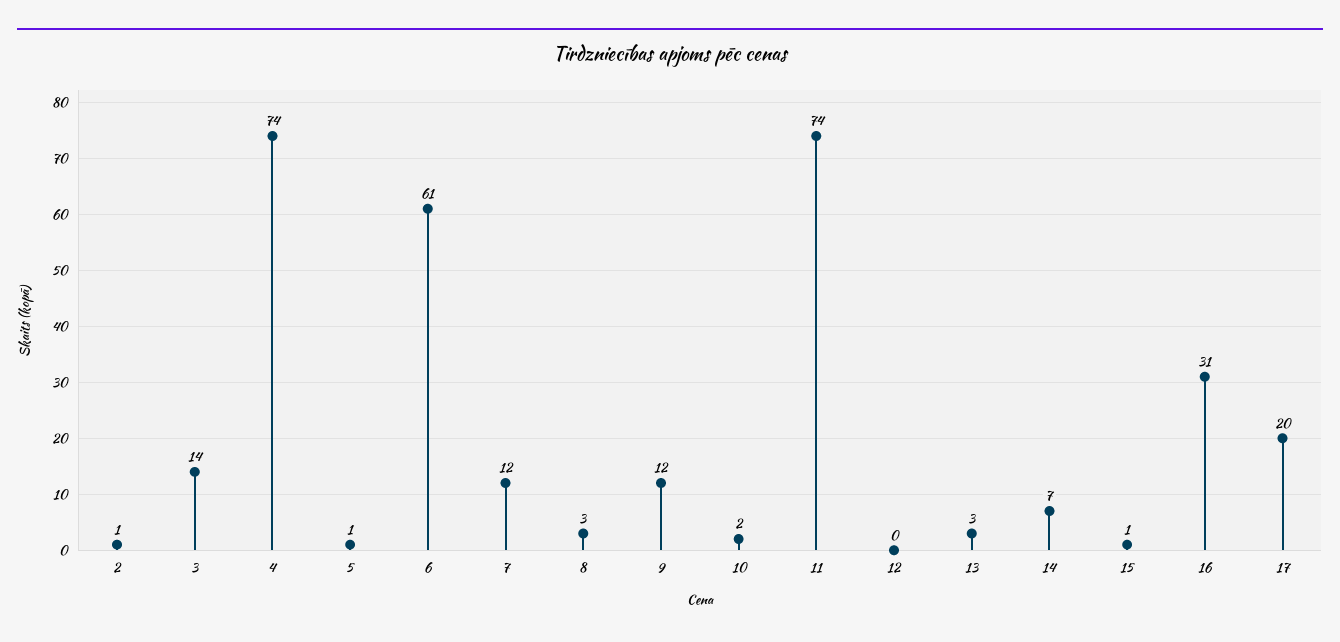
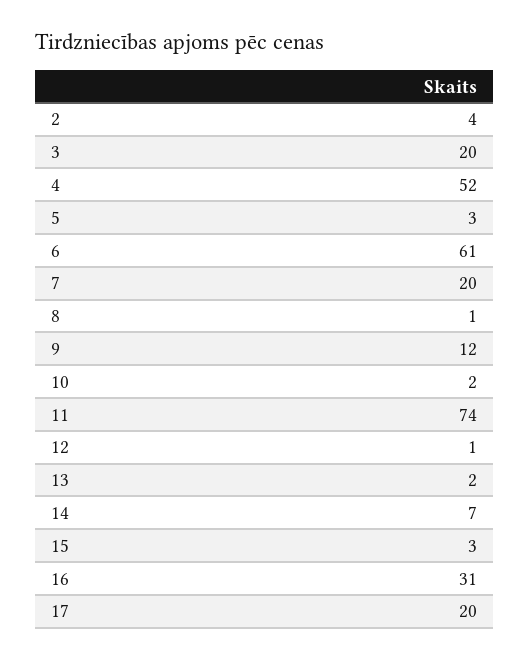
  {
-   "2": 1,
+   "2": 4,
-   "3": 14,
+   "3": 20,
-   "4": 74,
+   "4": 52,
-   "5": 1,
+   "5": 3,
    "6": 61,
-   "7": 12,
+   "7": 20,
-   "8": 3,
+   "8": 1,
    "9": 12,
    "10": 2,
    "11": 74,
-   "12": 0,
+   "12": 1,
-   "13": 3,
+   "13": 2,
    "14": 7,
-   "15": 1,
+   "15": 3,
    "16": 31,
    "17": 20
  }

